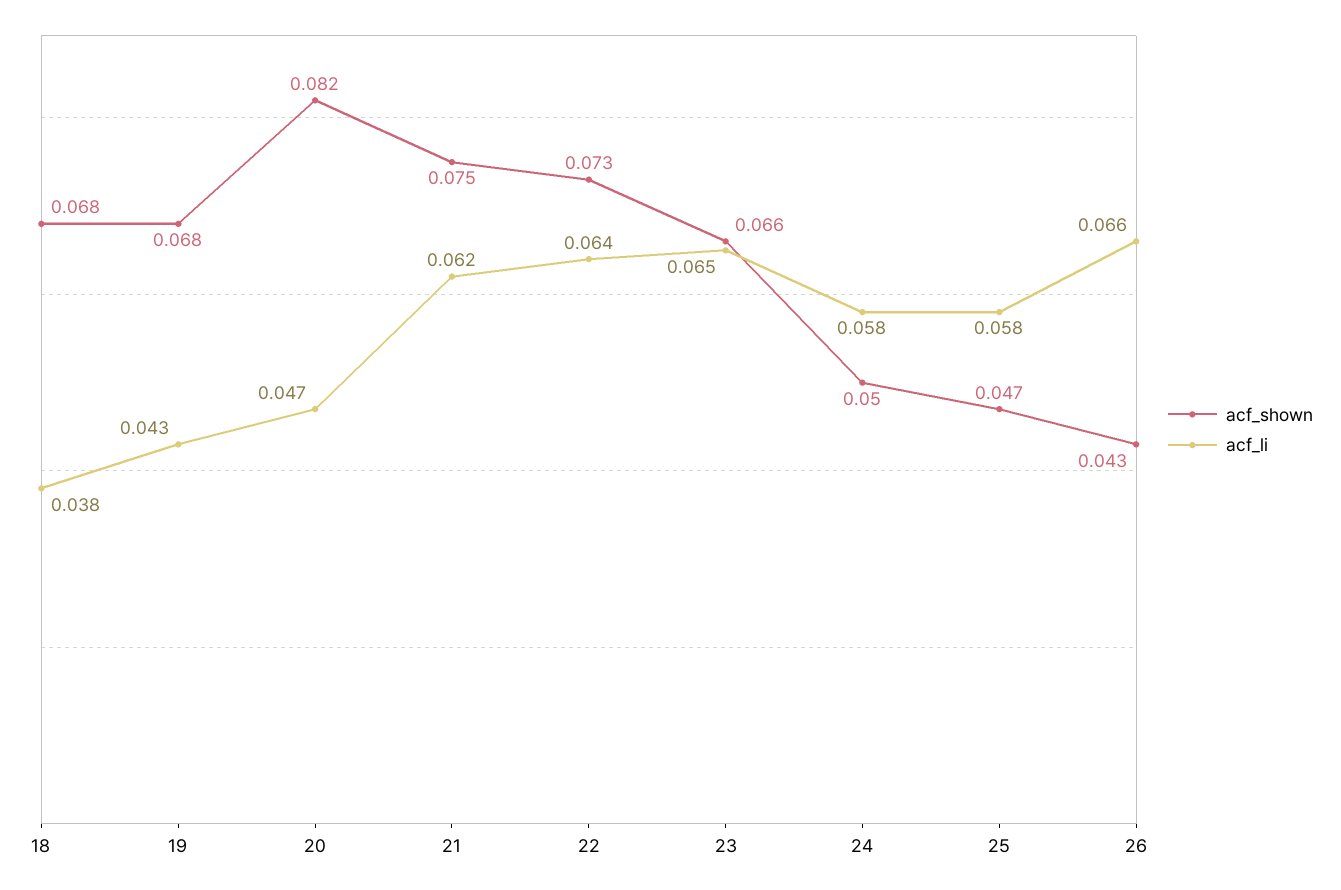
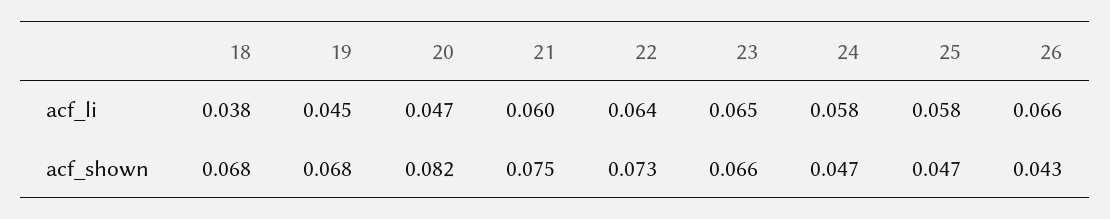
  {
    "acf_shown": {
      "18": 0.068,
      "19": 0.068,
      "20": 0.082,
      "21": 0.075,
      "22": 0.073,
      "23": 0.066,
-     "24": 0.05,
+     "24": 0.047,
      "25": 0.047,
      "26": 0.043
    },
    "acf_li": {
      "18": 0.038,
-     "19": 0.043,
+     "19": 0.045,
      "20": 0.047,
-     "21": 0.062,
+     "21": 0.06,
      "22": 0.064,
      "23": 0.065,
      "24": 0.058,
      "25": 0.058,
      "26": 0.066
    }
  }

